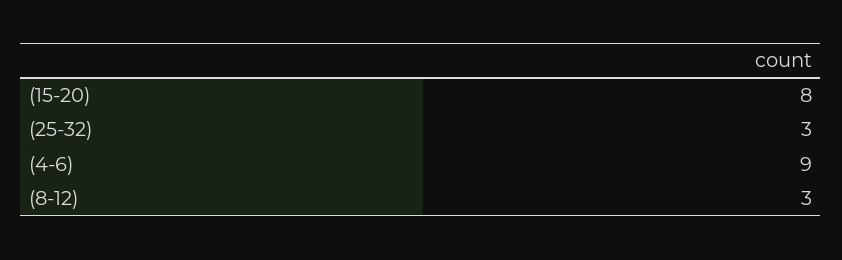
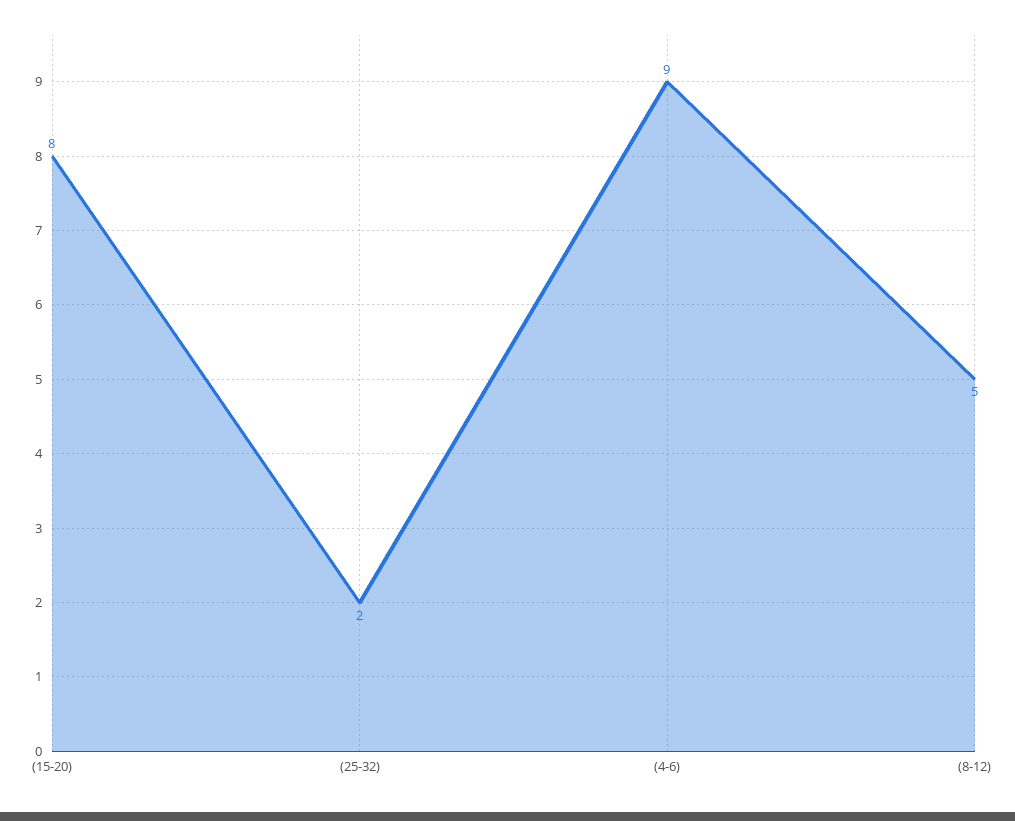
  {
    "(15-20)": 8,
-   "(25-32)": 3,
+   "(25-32)": 2,
    "(4-6)": 9,
-   "(8-12)": 3
+   "(8-12)": 5
  }

